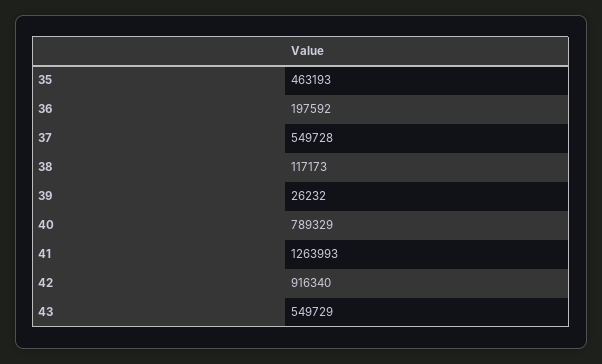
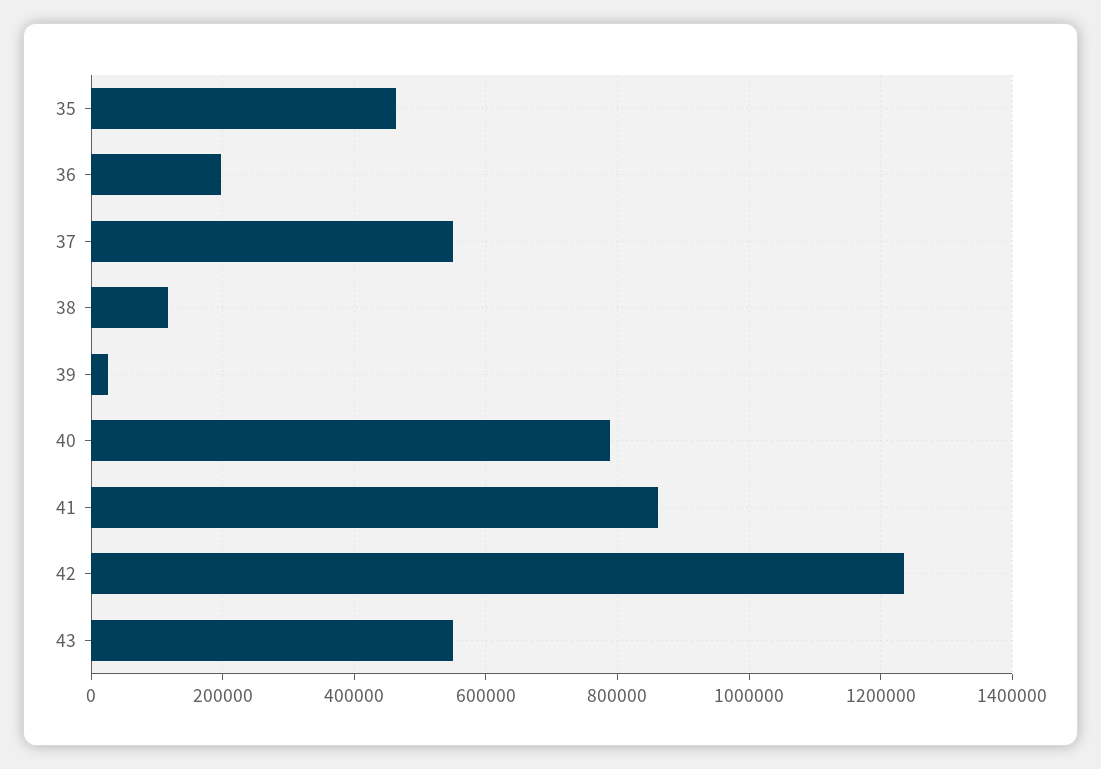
  {
    "35": 463193,
    "36": 197592,
    "37": 549728,
    "38": 117173,
    "39": 26232,
    "40": 789329,
-   "41": 1263993,
+   "41": 860000,
-   "42": 916340,
+   "42": 1240000,
    "43": 549729
  }

